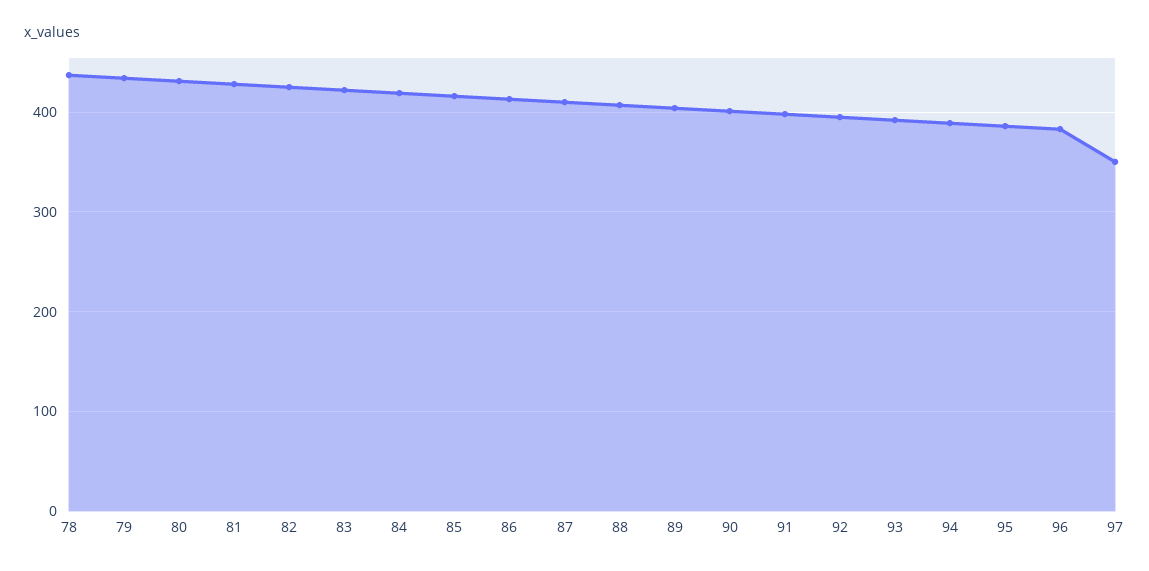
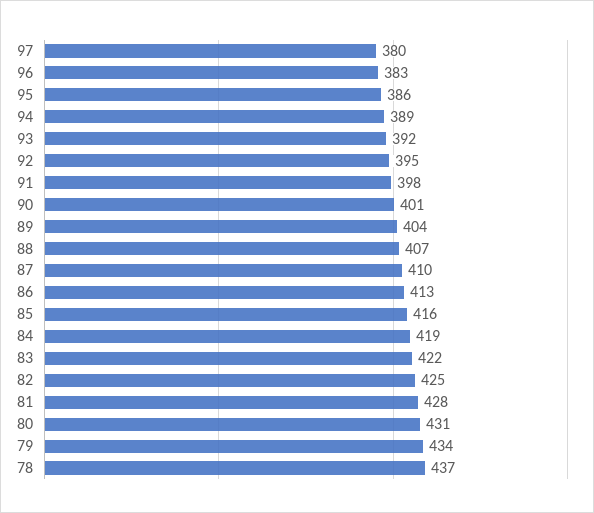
  {
    "78": 437,
    "79": 434,
    "80": 431,
    "81": 428,
    "82": 425,
    "83": 422,
    "84": 419,
    "85": 416,
    "86": 413,
    "87": 410,
    "88": 407,
    "89": 404,
    "90": 401,
    "91": 398,
    "92": 395,
    "93": 392,
    "94": 389,
    "95": 386,
    "96": 383,
-   "97": 350
+   "97": 380
  }

